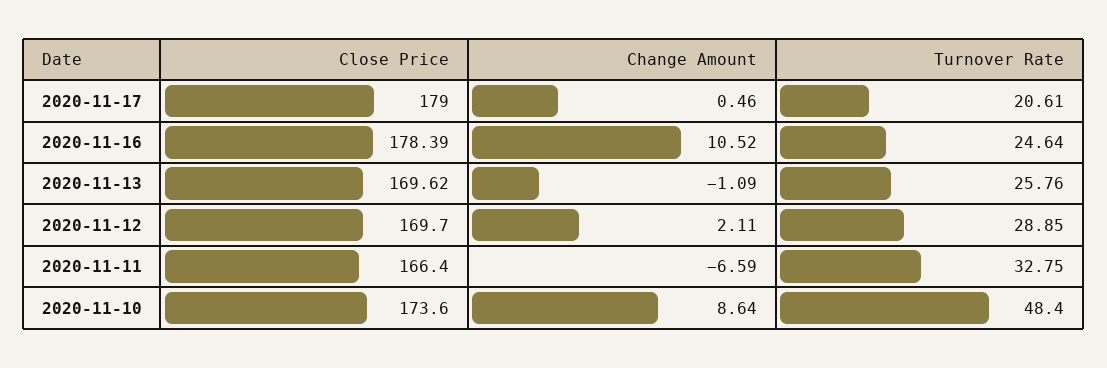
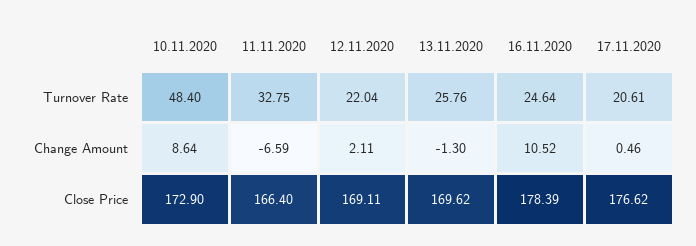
  {
    "Close Price": {
-     "2020-11-17": 179,
+     "2020-11-17": 176.62,
      "2020-11-16": 178.39,
      "2020-11-13": 169.62,
-     "2020-11-12": 169.7,
+     "2020-11-12": 169.11,
      "2020-11-11": 166.4,
-     "2020-11-10": 173.6
+     "2020-11-10": 172.9
    },
    "Change Amount": {
      "2020-11-17": 0.46,
      "2020-11-16": 10.52,
-     "2020-11-13": -1.09,
+     "2020-11-13": -1.3,
      "2020-11-12": 2.11,
      "2020-11-11": -6.59,
      "2020-11-10": 8.64
    },
    "Turnover Rate": {
      "2020-11-17": 20.61,
      "2020-11-16": 24.64,
      "2020-11-13": 25.76,
-     "2020-11-12": 28.85,
+     "2020-11-12": 22.04,
      "2020-11-11": 32.75,
      "2020-11-10": 48.4
    }
  }

